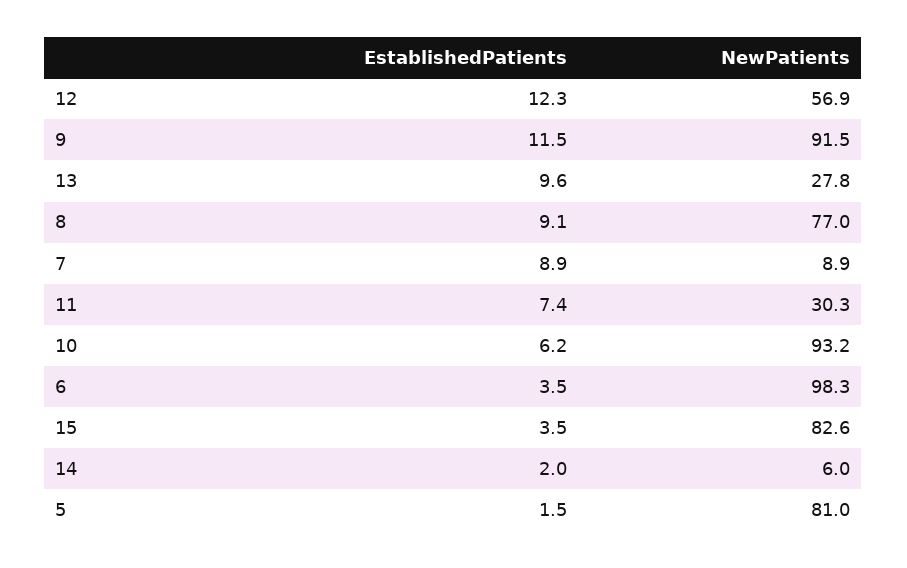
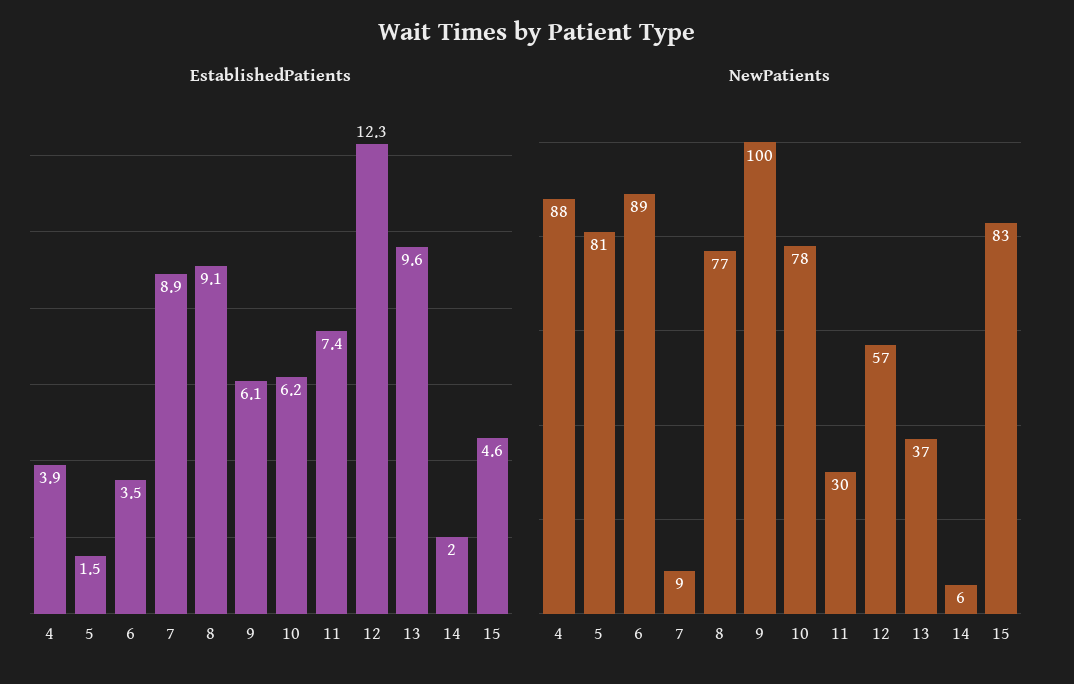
  {
    "EstablishedPatients": {
      "12": 12.3,
-     "9": 11.5,
+     "9": 6.1,
      "13": 9.6,
      "8": 9.1,
      "7": 8.9,
      "11": 7.4,
      "10": 6.2,
      "6": 3.5,
-     "15": 3.5,
+     "15": 4.6,
      "14": 2,
-     "5": 1.5
+     "5": 1.5,
+     "4": 3.9
    },
    "NewPatients": {
      "12": 56.9,
-     "9": 91.5,
+     "9": 100,
-     "13": 27.8,
+     "13": 37,
      "8": 77,
      "7": 8.9,
      "11": 30.3,
-     "10": 93.2,
+     "10": 78,
-     "6": 98.3,
+     "6": 89,
      "15": 82.6,
      "14": 6,
-     "5": 81
+     "5": 81,
+     "4": 88
    }
  }

